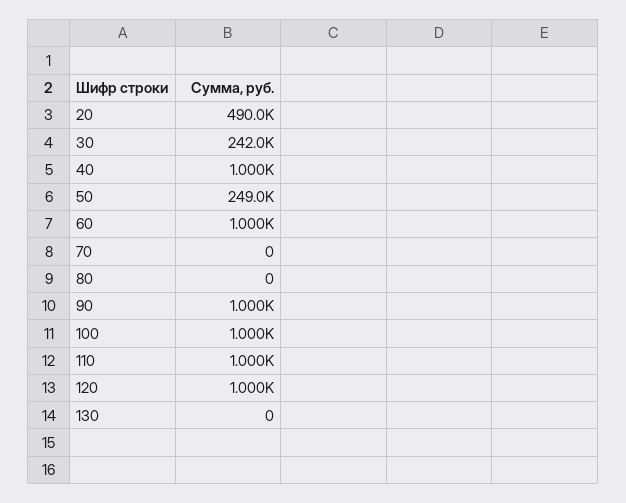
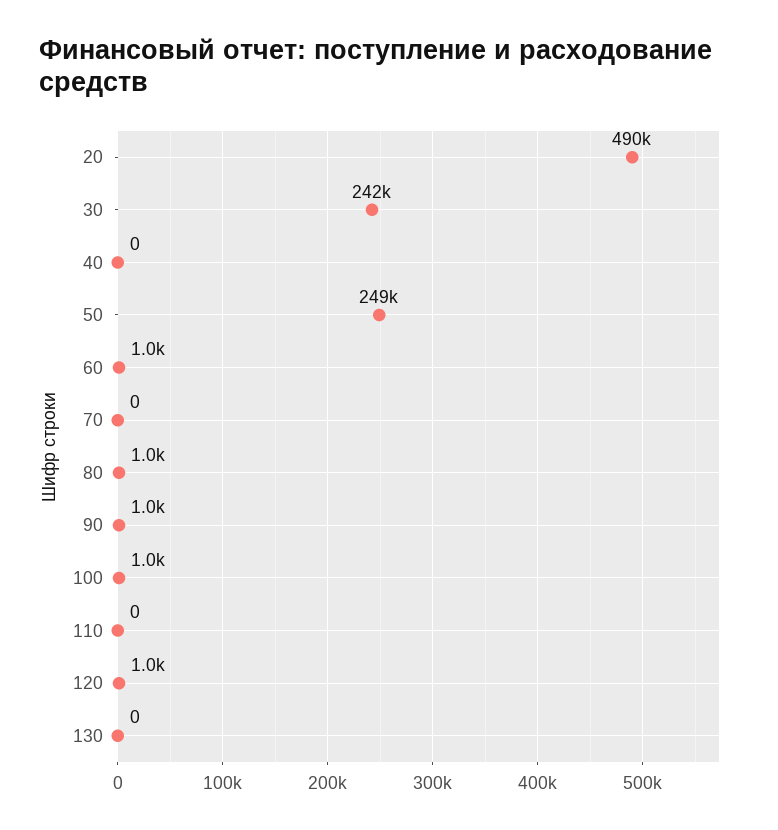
  {
    "20": 490000,
    "30": 242000,
-   "40": 1000,
+   "40": 0,
    "50": 249000,
    "60": 1000,
    "70": 0,
-   "80": 0,
+   "80": 1000,
    "90": 1000,
    "100": 1000,
-   "110": 1000,
+   "110": 0,
    "120": 1000,
    "130": 0
  }

